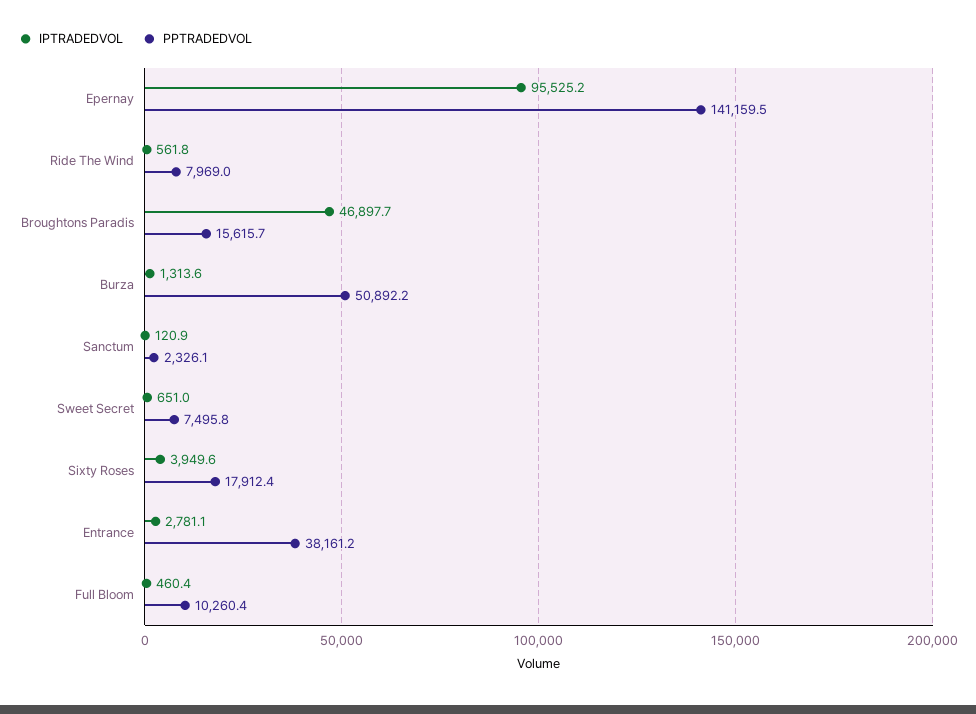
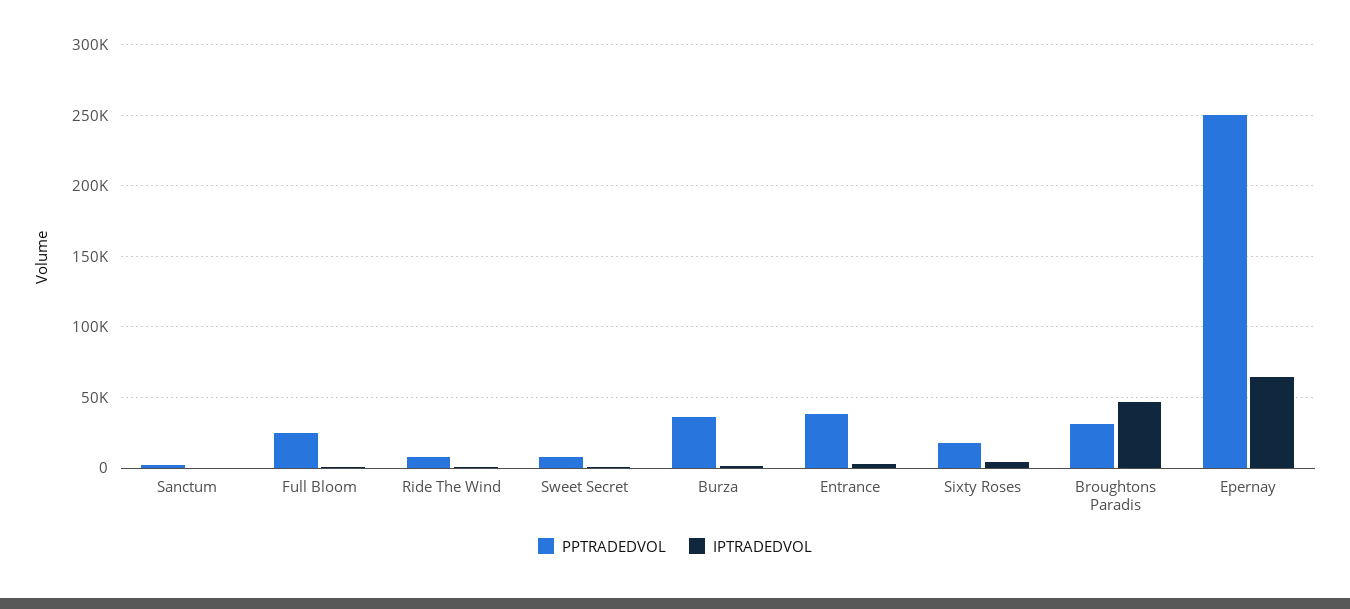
  {
    "IPTRADEDVOL": {
-     "Epernay": 95525.2,
+     "Epernay": 65000,
      "Ride The Wind": 561.8,
      "Broughtons Paradis": 46897.7,
      "Burza": 1313.6,
      "Sanctum": 120.9,
      "Sweet Secret": 651,
      "Sixty Roses": 3949.6,
      "Entrance": 2781.1,
      "Full Bloom": 460.4
    },
    "PPTRADEDVOL": {
-     "Epernay": 141159.5,
+     "Epernay": 250000,
      "Ride The Wind": 7969,
-     "Broughtons Paradis": 15615.7,
+     "Broughtons Paradis": 30000,
-     "Burza": 50892.2,
+     "Burza": 35000,
      "Sanctum": 2326.1,
      "Sweet Secret": 7495.8,
      "Sixty Roses": 17912.4,
      "Entrance": 38161.2,
-     "Full Bloom": 10260.4
+     "Full Bloom": 25000
    }
  }

